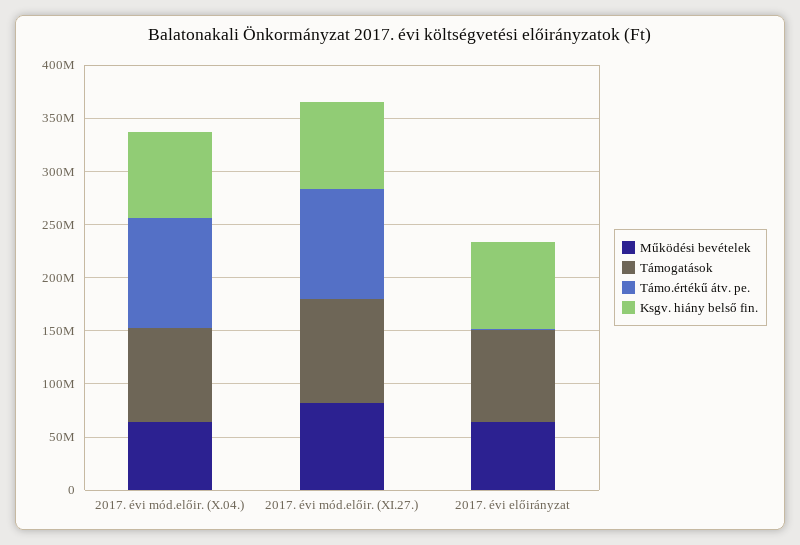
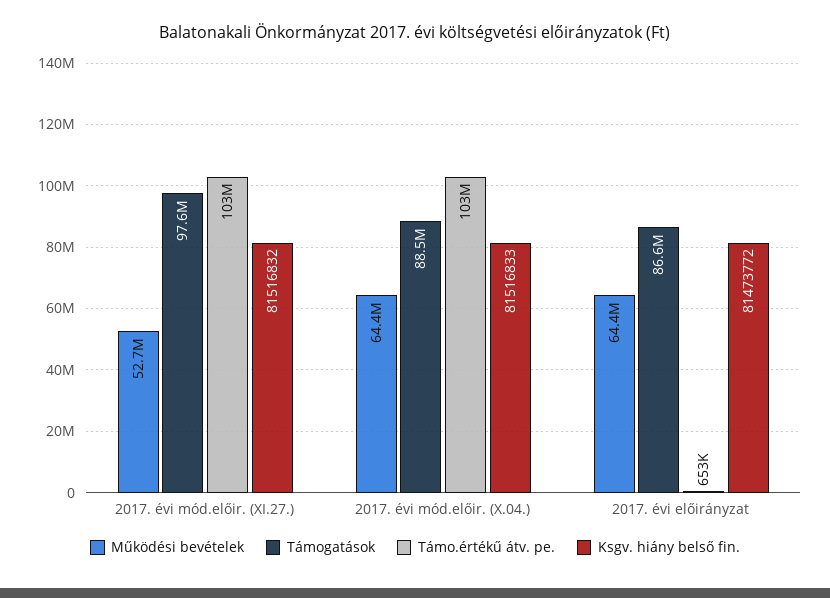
  {
    "Működési bevételek": {
      "2017. évi mód.előir. (X.04.)": 64400000,
-     "2017. évi mód.előir. (XI.27.)": 80000000,
+     "2017. évi mód.előir. (XI.27.)": 52700000,
      "2017. évi előirányzat": 64400000
    },
    "Támogatások": {
      "2017. évi mód.előir. (X.04.)": 88500000,
      "2017. évi mód.előir. (XI.27.)": 97600000,
      "2017. évi előirányzat": 86600000
    },
    "Támo.értékű átv. pe.": {
      "2017. évi mód.előir. (X.04.)": 103000000,
      "2017. évi mód.előir. (XI.27.)": 103000000,
      "2017. évi előirányzat": 653000
    },
    "Ksgv. hiány belső fin.": {
      "2017. évi mód.előir. (X.04.)": 81516833,
      "2017. évi mód.előir. (XI.27.)": 81516832,
      "2017. évi előirányzat": 81473772
    }
  }

